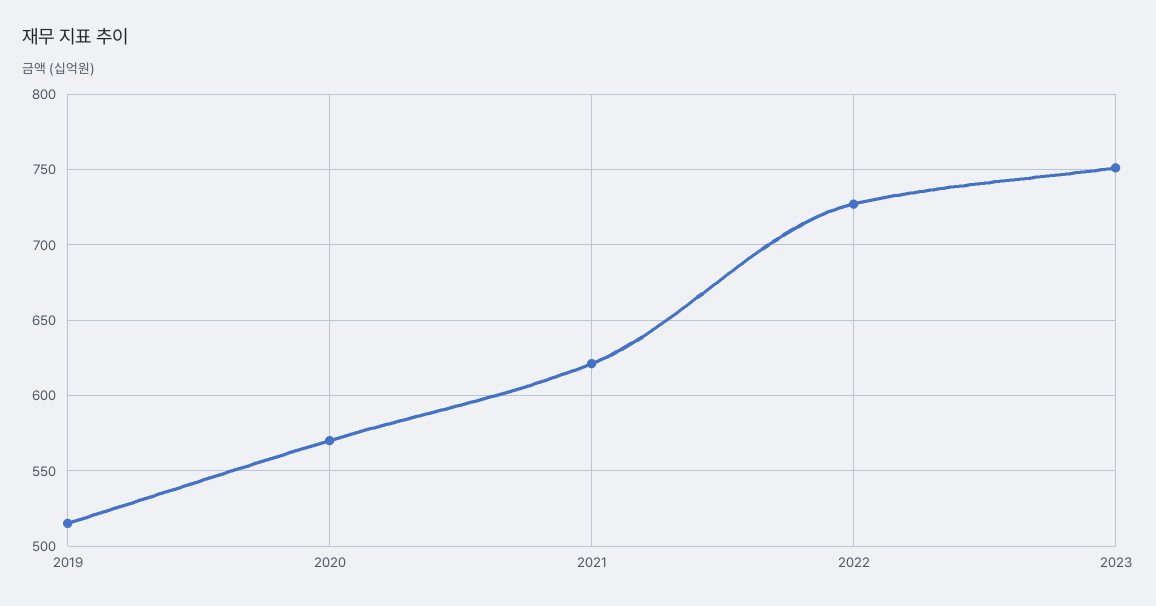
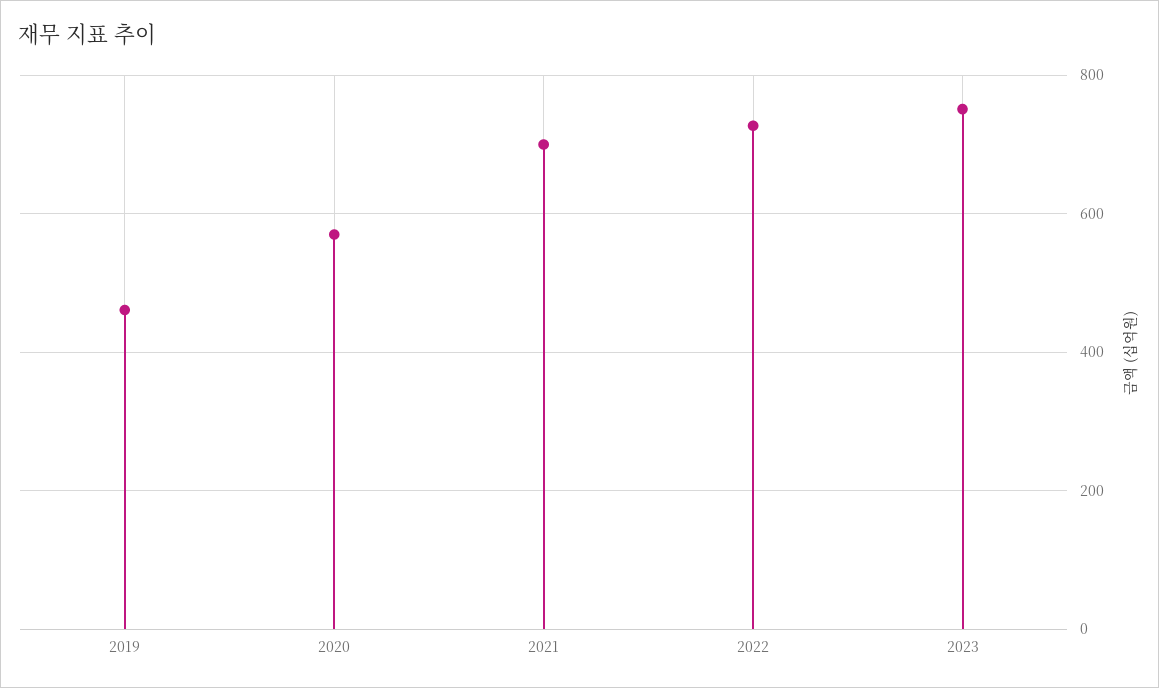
  {
-   "2019": 515,
+   "2019": 460,
    "2020": 570,
-   "2021": 620,
+   "2021": 700,
    "2022": 725,
    "2023": 750
  }

